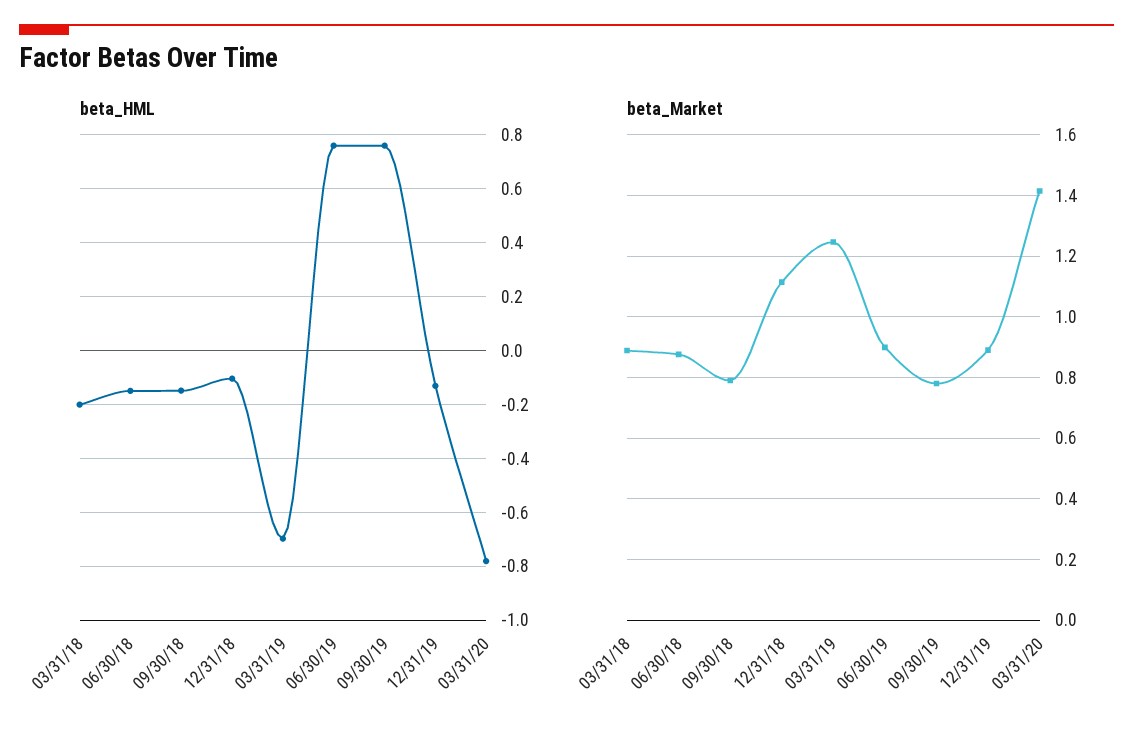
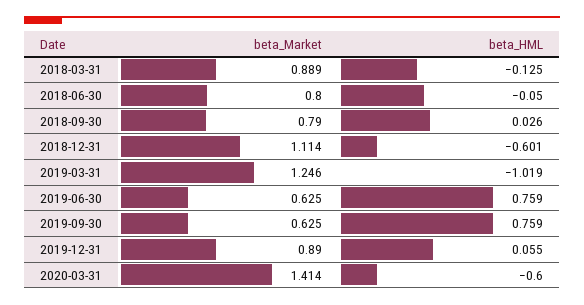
  {
    "beta_HML": {
-     "03/31/18": -0.2,
+     "03/31/18": -0.125,
-     "06/30/18": -0.15,
+     "06/30/18": -0.05,
-     "09/30/18": -0.15,
+     "09/30/18": 0.026,
-     "12/31/18": -0.1,
+     "12/31/18": -0.601,
-     "03/31/19": -0.7,
+     "03/31/19": -1.019,
      "06/30/19": 0.759,
      "09/30/19": 0.759,
-     "12/31/19": -0.125,
+     "12/31/19": 0.055,
-     "03/31/20": -0.775
+     "03/31/20": -0.6
    },
    "beta_Market": {
      "03/31/18": 0.889,
-     "06/30/18": 0.88,
+     "06/30/18": 0.8,
      "09/30/18": 0.79,
      "12/31/18": 1.114,
      "03/31/19": 1.246,
-     "06/30/19": 0.9,
+     "06/30/19": 0.625,
-     "09/30/19": 0.78,
+     "09/30/19": 0.625,
      "12/31/19": 0.89,
      "03/31/20": 1.414
    }
  }

